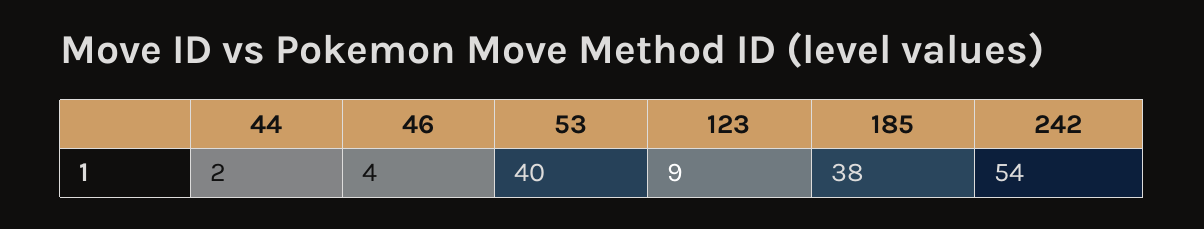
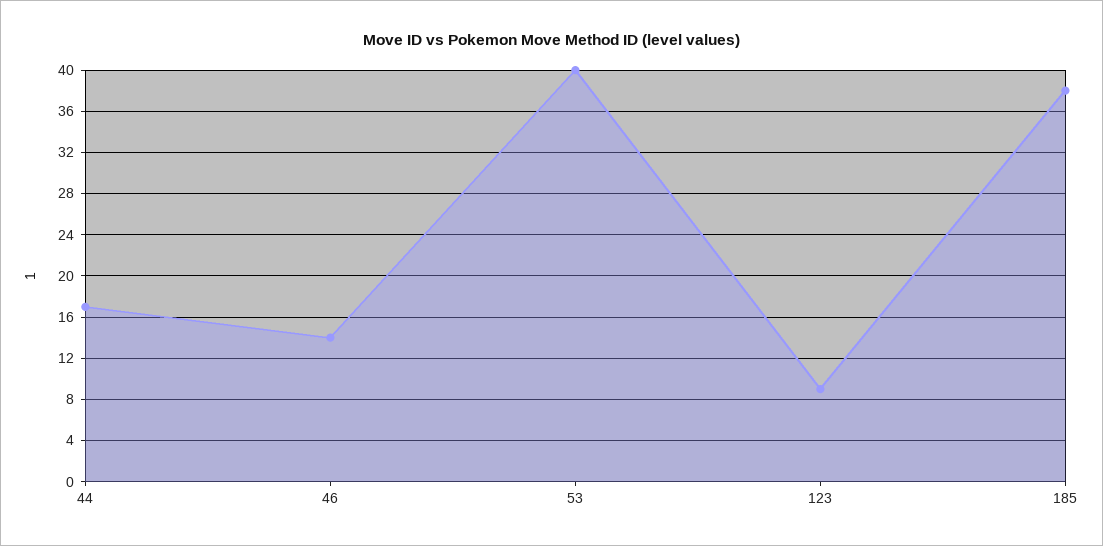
  {
-   "44": 2,
+   "44": 17,
-   "46": 4,
+   "46": 14,
    "53": 40,
    "123": 9,
-   "185": 38,
+   "185": 38
-   "242": 54
  }

